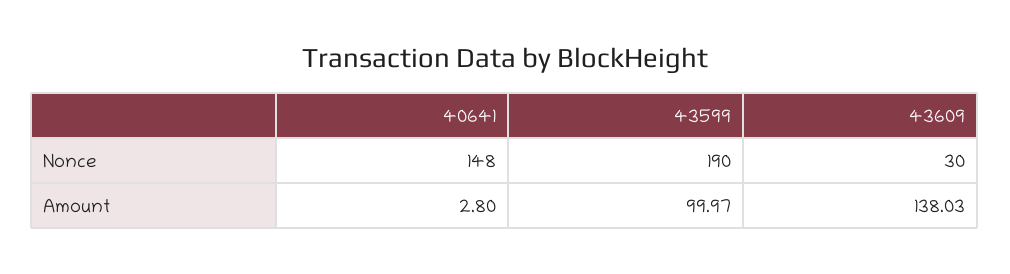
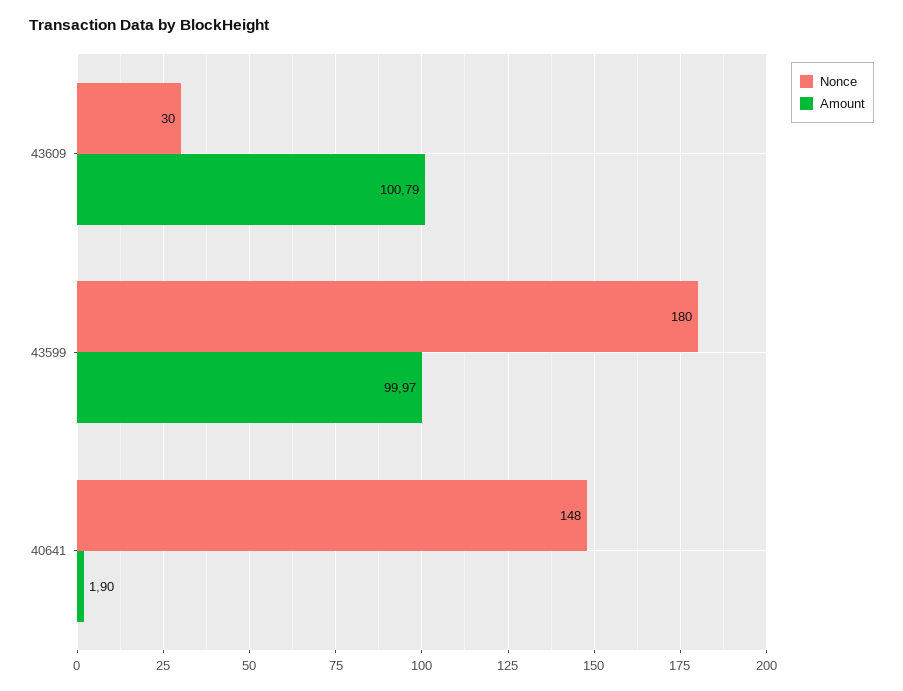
  {
    "Nonce": {
      "40641": 148,
-     "43599": 190,
+     "43599": 180,
      "43609": 30
    },
    "Amount": {
-     "40641": 2.8,
+     "40641": 1.9,
      "43599": 99.97,
-     "43609": 138.03
+     "43609": 100.79
    }
  }

